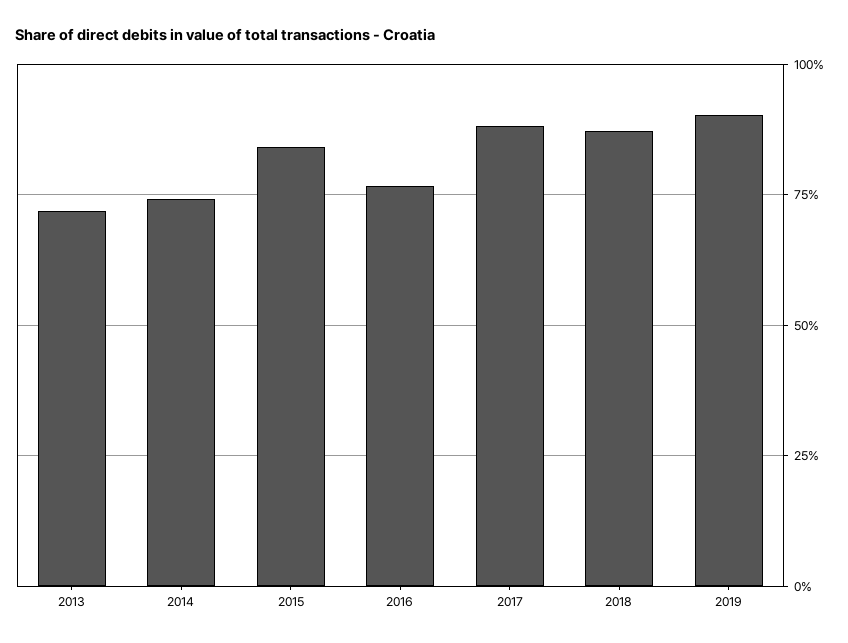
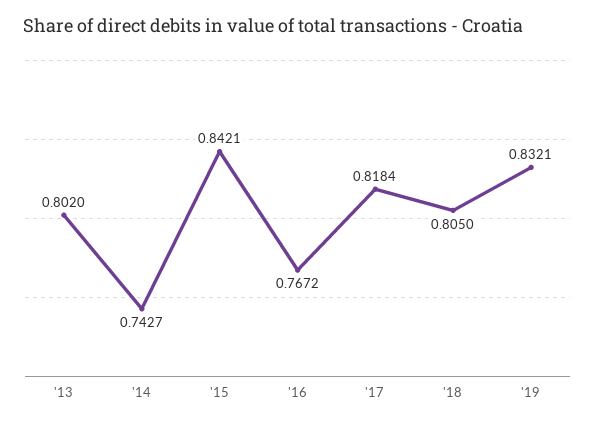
  {
-   "2013": 0.725,
+   "2013": 0.802,
    "2014": 0.7427,
    "2015": 0.8421,
    "2016": 0.7672,
-   "2017": 0.875,
+   "2017": 0.8184,
-   "2018": 0.875,
+   "2018": 0.805,
-   "2019": 0.9
+   "2019": 0.8321
  }

